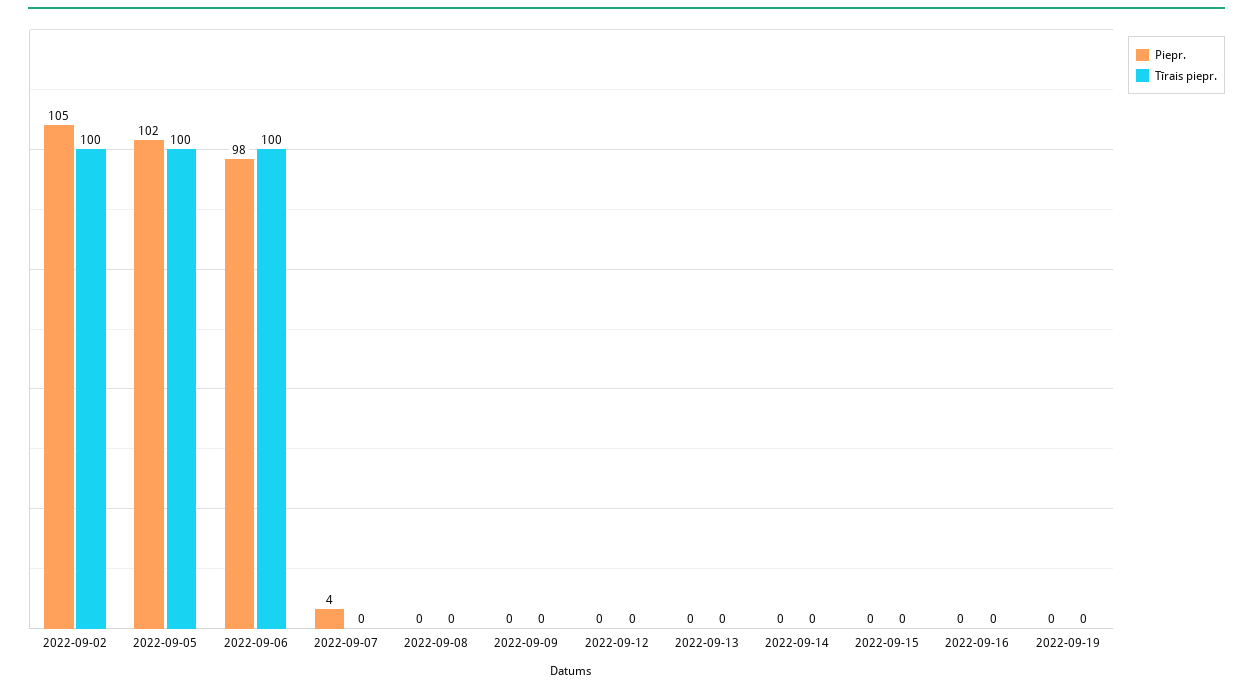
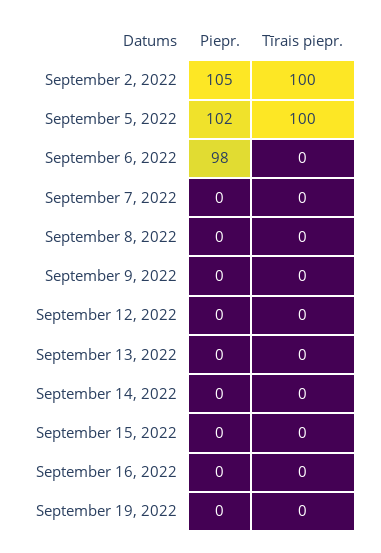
  {
    "Piepr.": {
      "2022-09-02": 105,
      "2022-09-05": 102,
      "2022-09-06": 98,
-     "2022-09-07": 4,
+     "2022-09-07": 0,
      "2022-09-08": 0,
      "2022-09-09": 0,
      "2022-09-12": 0,
      "2022-09-13": 0,
      "2022-09-14": 0,
      "2022-09-15": 0,
      "2022-09-16": 0,
      "2022-09-19": 0
    },
    "Tīrais piepr.": {
      "2022-09-02": 100,
      "2022-09-05": 100,
-     "2022-09-06": 100,
+     "2022-09-06": 0,
      "2022-09-07": 0,
      "2022-09-08": 0,
      "2022-09-09": 0,
      "2022-09-12": 0,
      "2022-09-13": 0,
      "2022-09-14": 0,
      "2022-09-15": 0,
      "2022-09-16": 0,
      "2022-09-19": 0
    }
  }

